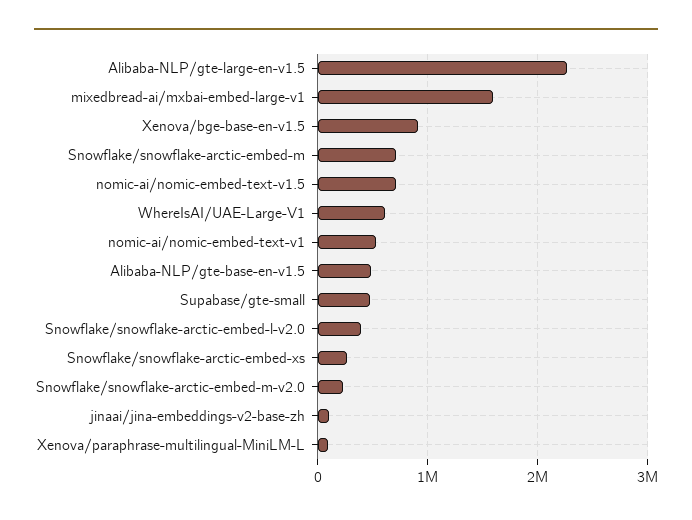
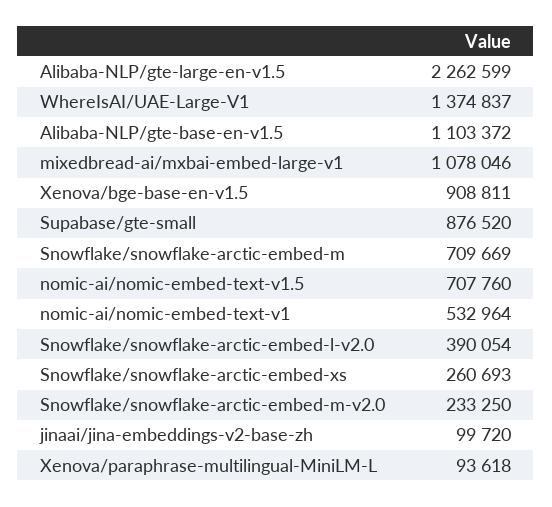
  {
    "Alibaba-NLP/gte-large-en-v1.5": 2262599,
-   "mixedbread-ai/mxbai-embed-large-v1": 1600000,
+   "mixedbread-ai/mxbai-embed-large-v1": 1078046,
    "Xenova/bge-base-en-v1.5": 908811,
    "Snowflake/snowflake-arctic-embed-m": 709669,
    "nomic-ai/nomic-embed-text-v1.5": 707760,
-   "WhereIsAI/UAE-Large-V1": 600000,
+   "WhereIsAI/UAE-Large-V1": 1374837,
    "nomic-ai/nomic-embed-text-v1": 532964,
-   "Alibaba-NLP/gte-base-en-v1.5": 500000,
+   "Alibaba-NLP/gte-base-en-v1.5": 1103372,
-   "Supabase/gte-small": 500000,
+   "Supabase/gte-small": 876520,
    "Snowflake/snowflake-arctic-embed-l-v2.0": 390054,
    "Snowflake/snowflake-arctic-embed-xs": 260693,
    "Snowflake/snowflake-arctic-embed-m-v2.0": 233250,
    "jinaai/jina-embeddings-v2-base-zh": 99720,
    "Xenova/paraphrase-multilingual-MiniLM-L": 93618
  }

